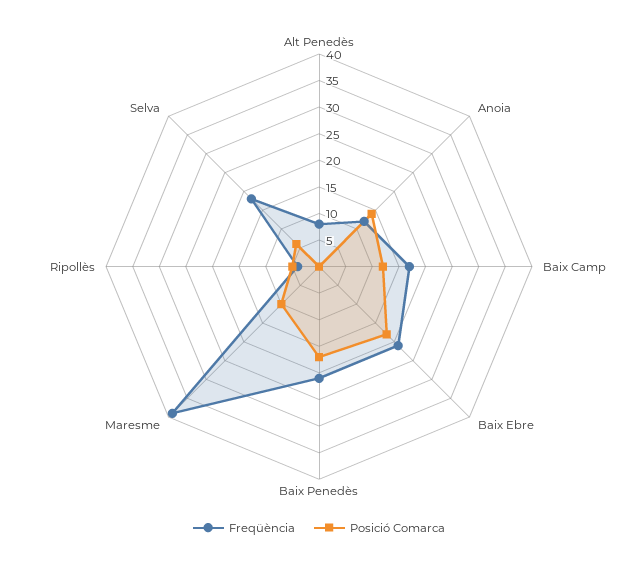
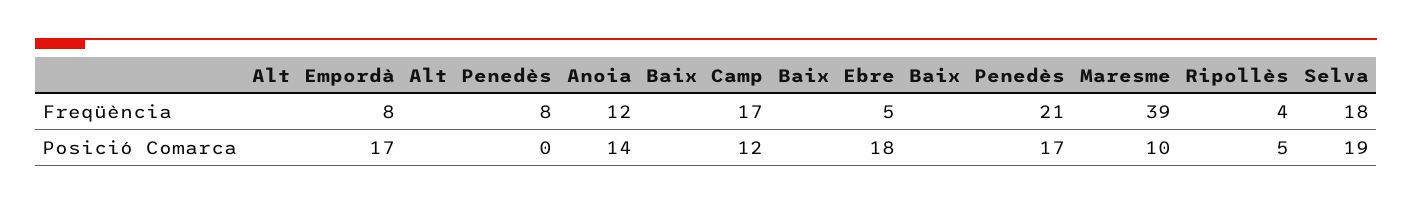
  {
    "Freqüència": {
      "Alt Penedès": 8,
      "Anoia": 12,
      "Baix Camp": 17,
-     "Baix Ebre": 20,
+     "Baix Ebre": 5,
      "Baix Penedès": 21,
      "Maresme": 39,
      "Ripollès": 4,
-     "Selva": 18
+     "Selva": 18,
+     "Alt Empordà": 8
    },
    "Posició Comarca": {
      "Alt Penedès": 0,
      "Anoia": 14,
      "Baix Camp": 12,
      "Baix Ebre": 18,
      "Baix Penedès": 17,
      "Maresme": 10,
      "Ripollès": 5,
-     "Selva": 5
+     "Selva": 19,
+     "Alt Empordà": 17
    }
  }

